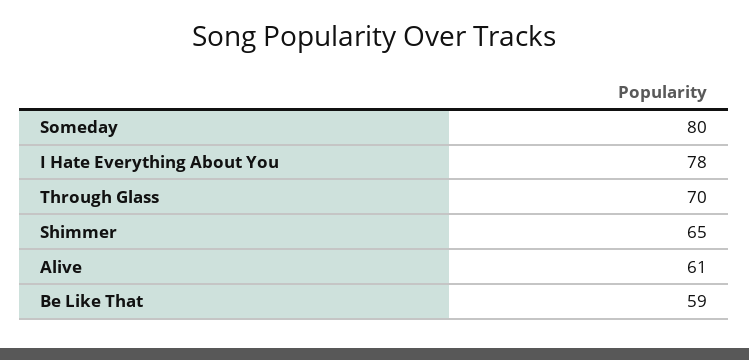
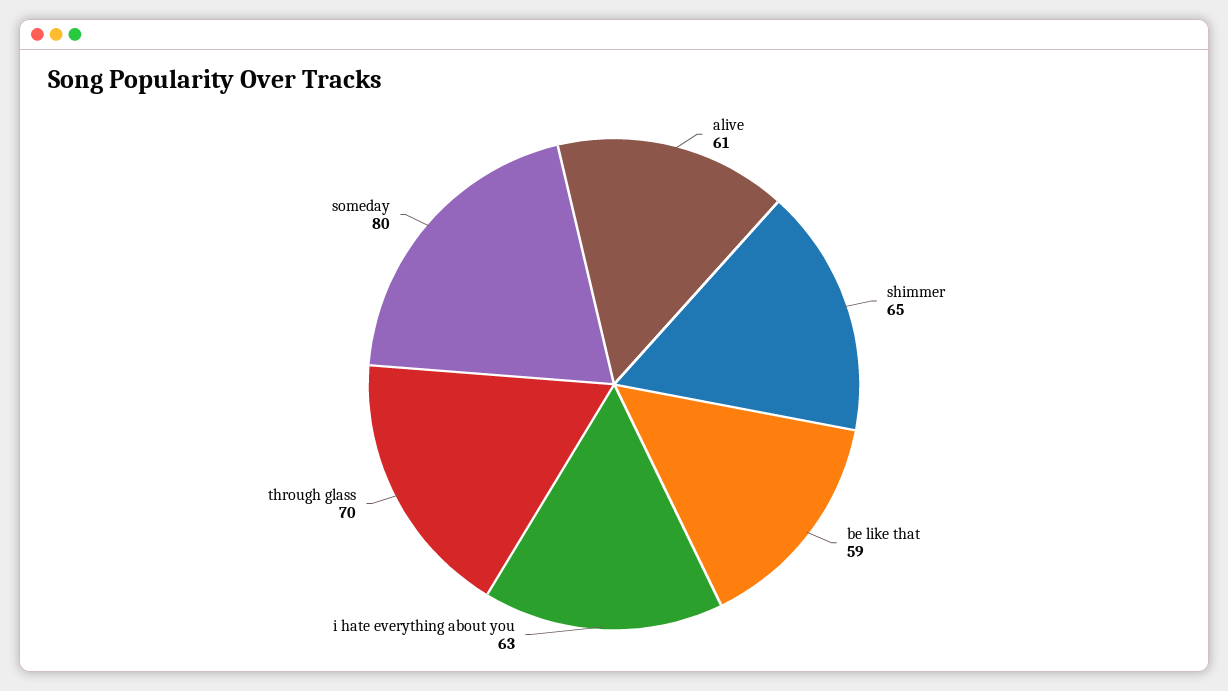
  {
    "Someday": 80,
-   "I Hate Everything About You": 78,
+   "I Hate Everything About You": 63,
    "Through Glass": 70,
    "Shimmer": 65,
    "Alive": 61,
    "Be Like That": 59
  }

